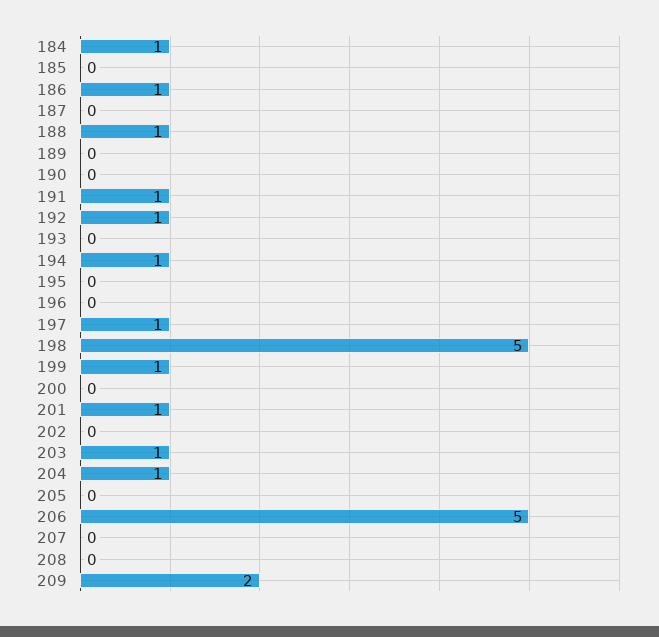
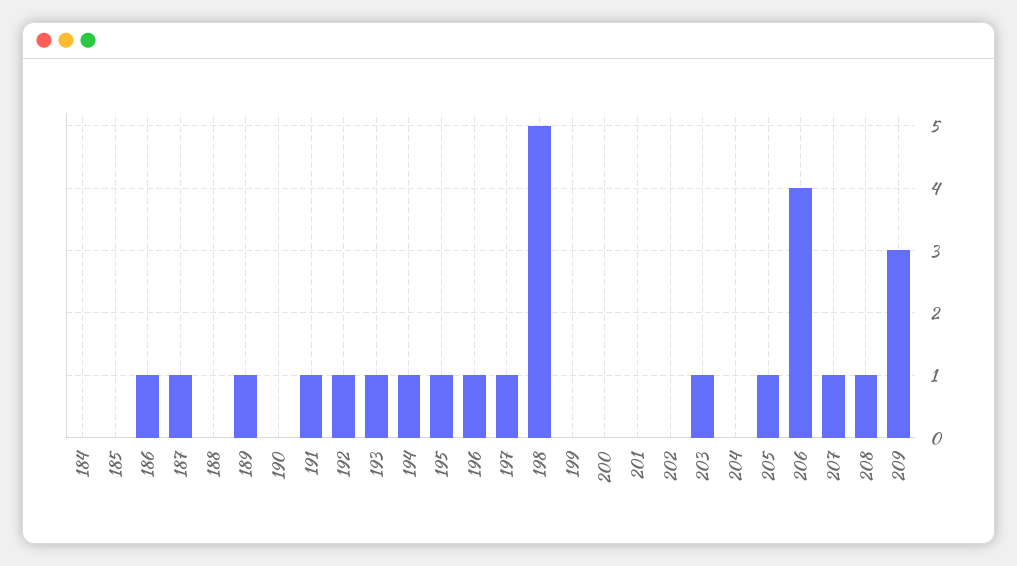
  {
-   "184": 1,
+   "184": 0,
    "185": 0,
    "186": 1,
-   "187": 0,
+   "187": 1,
-   "188": 1,
+   "188": 0,
-   "189": 0,
+   "189": 1,
    "190": 0,
    "191": 1,
    "192": 1,
-   "193": 0,
+   "193": 1,
    "194": 1,
-   "195": 0,
+   "195": 1,
-   "196": 0,
+   "196": 1,
    "197": 1,
    "198": 5,
-   "199": 1,
+   "199": 0,
    "200": 0,
-   "201": 1,
+   "201": 0,
    "202": 0,
    "203": 1,
-   "204": 1,
+   "204": 0,
-   "205": 0,
+   "205": 1,
-   "206": 5,
+   "206": 4,
-   "207": 0,
+   "207": 1,
-   "208": 0,
+   "208": 1,
-   "209": 2
+   "209": 3
  }

